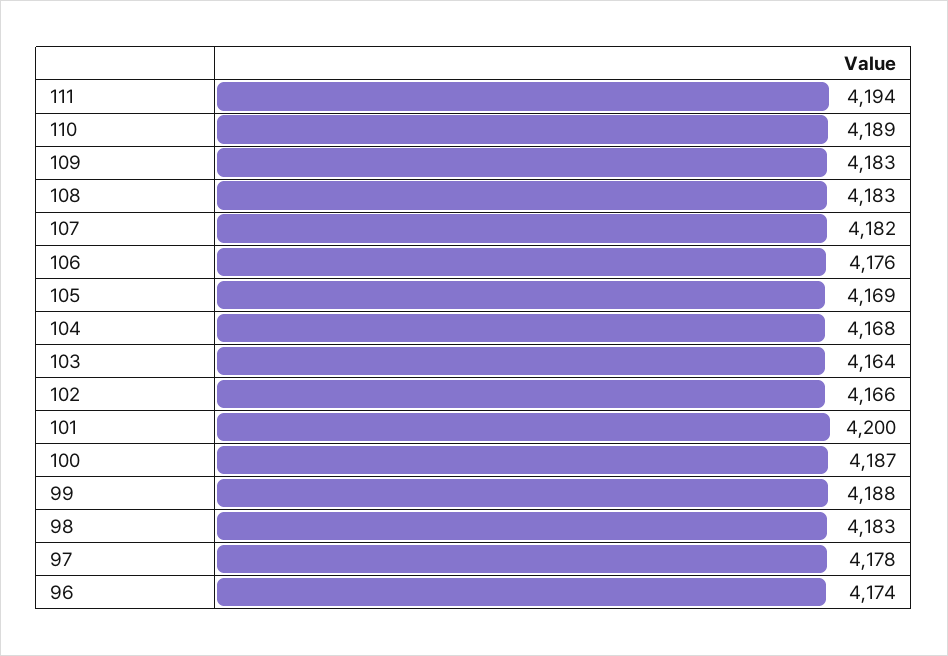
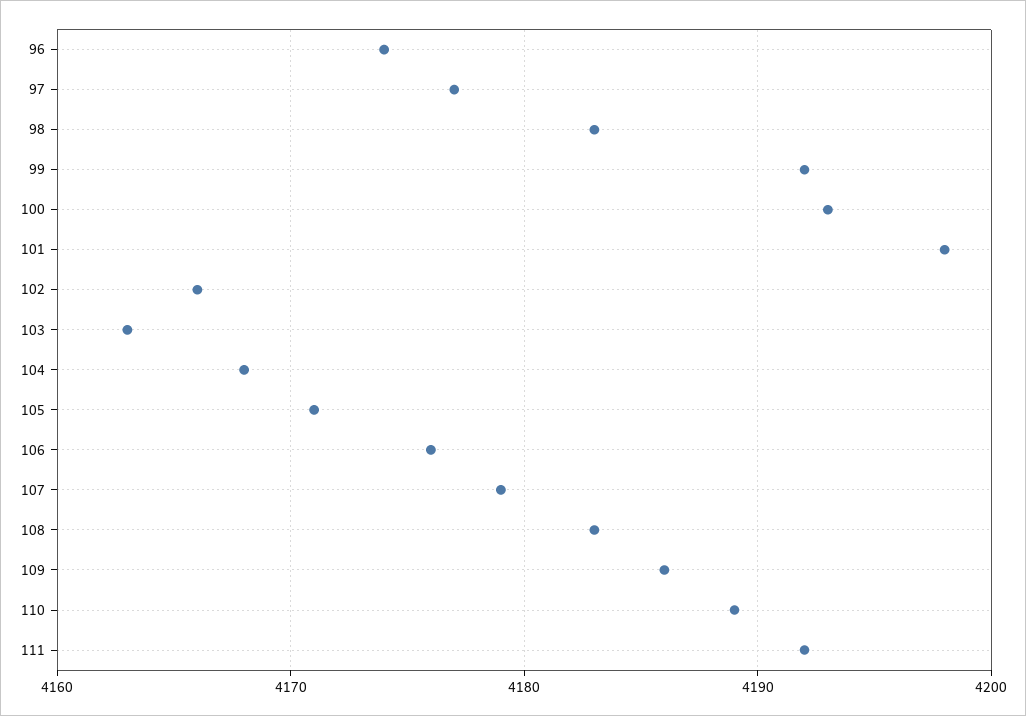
  {
-   "111": 4194,
+   "111": 4192,
    "110": 4189,
-   "109": 4183,
+   "109": 4186,
    "108": 4183,
-   "107": 4182,
+   "107": 4179,
    "106": 4176,
-   "105": 4169,
+   "105": 4171,
    "104": 4168,
-   "103": 4164,
+   "103": 4163,
    "102": 4166,
-   "101": 4200,
+   "101": 4198,
-   "100": 4187,
+   "100": 4193,
-   "99": 4188,
+   "99": 4192,
    "98": 4183,
-   "97": 4178,
+   "97": 4177,
    "96": 4174
  }

